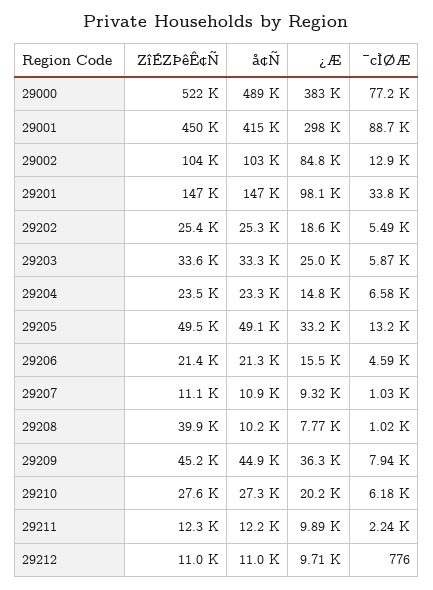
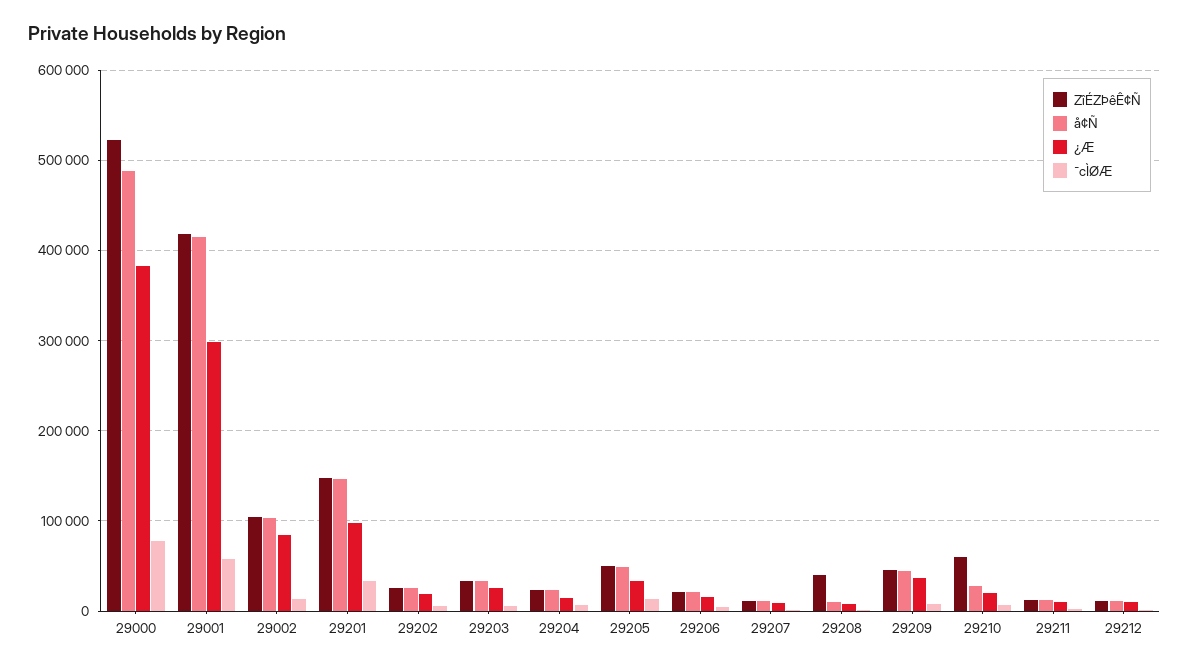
  {
    "ZîÉZÞêÊ¢Ñ": {
      "29000": 522000,
-     "29001": 450000,
+     "29001": 420000,
      "29002": 104000,
      "29201": 147000,
      "29202": 25400,
      "29203": 33600,
      "29204": 23500,
      "29205": 49500,
      "29206": 21400,
      "29207": 11100,
      "29208": 39900,
      "29209": 45200,
-     "29210": 27600,
+     "29210": 60000,
      "29211": 12300,
      "29212": 11000
    },
    "å¢Ñ": {
      "29000": 489000,
      "29001": 415000,
      "29002": 103000,
      "29201": 147000,
      "29202": 25300,
      "29203": 33300,
      "29204": 23300,
      "29205": 49100,
      "29206": 21300,
      "29207": 10900,
      "29208": 10200,
      "29209": 44900,
      "29210": 27300,
      "29211": 12200,
      "29212": 11000
    },
    "¿Æ": {
      "29000": 383000,
      "29001": 298000,
      "29002": 84800,
      "29201": 98100,
      "29202": 18600,
      "29203": 25000,
      "29204": 14800,
      "29205": 33200,
      "29206": 15500,
      "29207": 9320,
      "29208": 7770,
      "29209": 36300,
      "29210": 20200,
      "29211": 9890,
      "29212": 9710
    },
    "¯cÌØÆ": {
      "29000": 77200,
-     "29001": 88700,
+     "29001": 60000,
      "29002": 12900,
      "29201": 33800,
      "29202": 5490,
      "29203": 5870,
      "29204": 6580,
      "29205": 13200,
      "29206": 4590,
      "29207": 1030,
      "29208": 1020,
      "29209": 7940,
      "29210": 6180,
      "29211": 2240,
      "29212": 776
    }
  }

